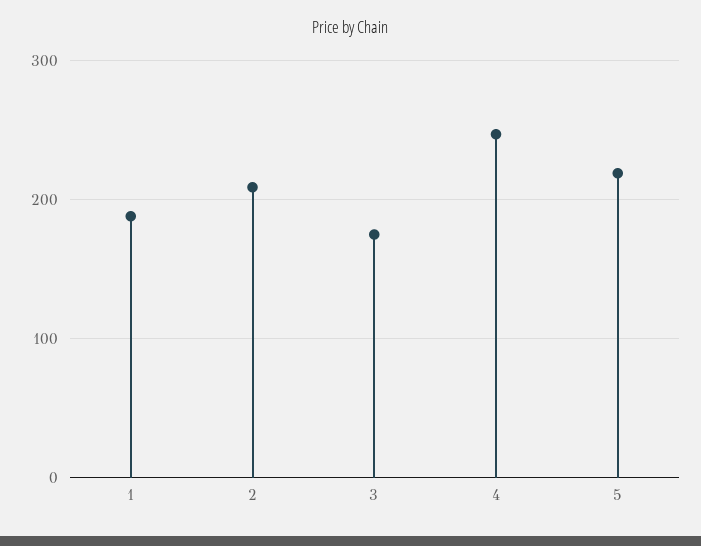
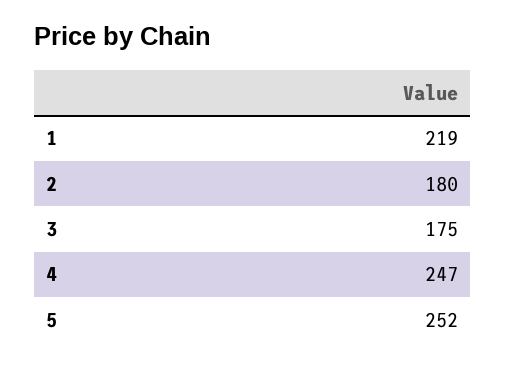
  {
-   "1": 190,
+   "1": 219,
-   "2": 210,
+   "2": 180,
    "3": 175,
    "4": 247,
-   "5": 220
+   "5": 252
  }

